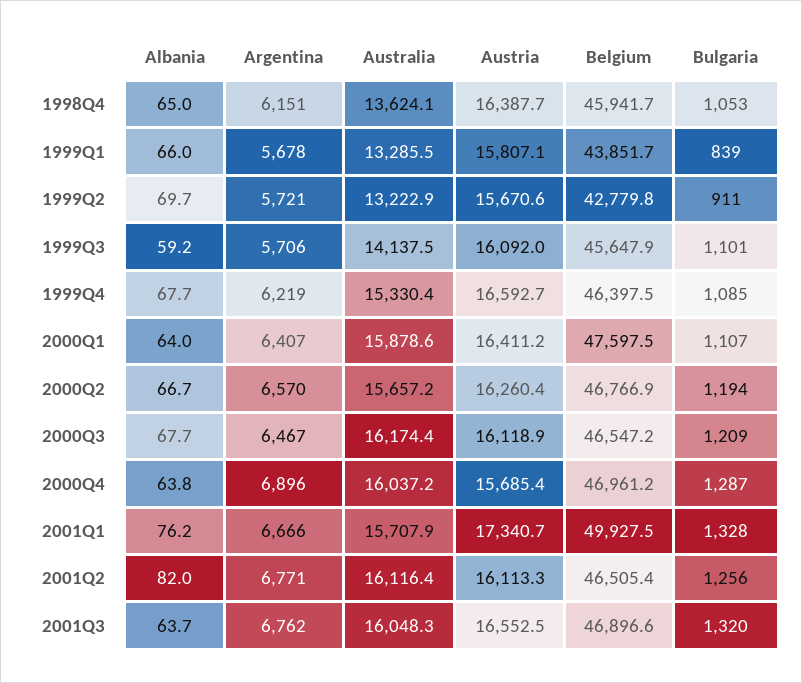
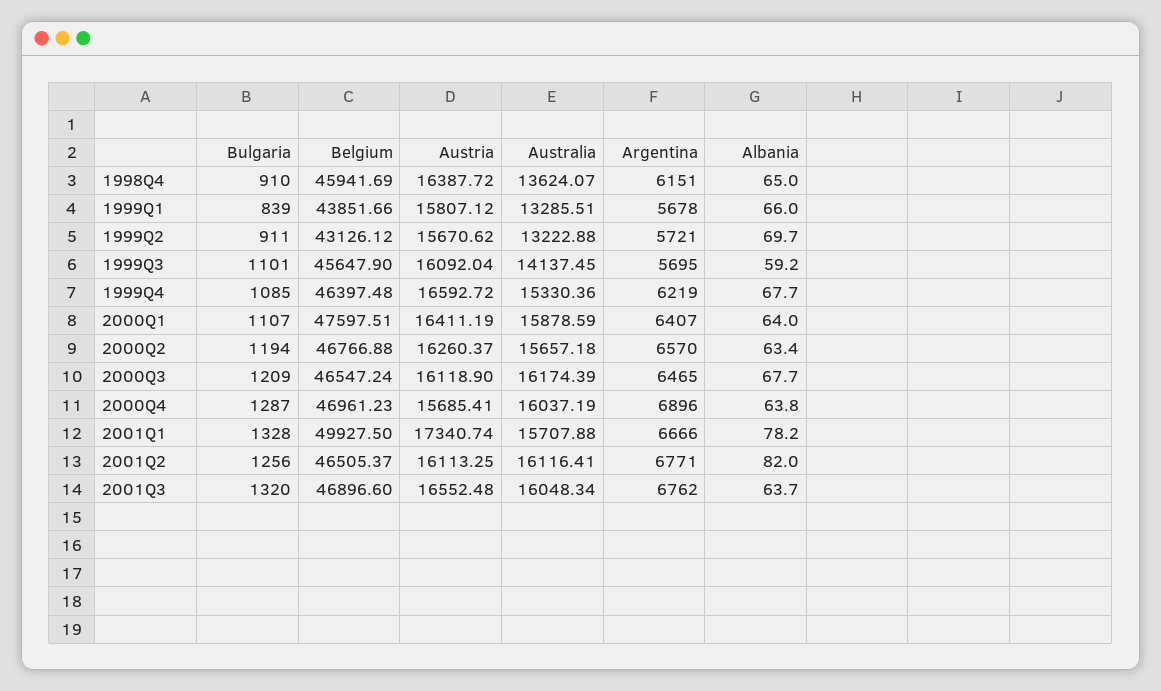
  {
    "Albania": {
      "1998Q4": 65,
      "1999Q1": 66,
      "1999Q2": 69.7,
      "1999Q3": 59.2,
      "1999Q4": 67.7,
      "2000Q1": 64,
-     "2000Q2": 66.7,
+     "2000Q2": 63.4,
      "2000Q3": 67.7,
      "2000Q4": 63.8,
-     "2001Q1": 76.2,
+     "2001Q1": 78.2,
      "2001Q2": 82,
      "2001Q3": 63.7
    },
    "Argentina": {
      "1998Q4": 6151,
      "1999Q1": 5678,
      "1999Q2": 5721,
-     "1999Q3": 5706,
+     "1999Q3": 5695,
      "1999Q4": 6219,
      "2000Q1": 6407,
      "2000Q2": 6570,
-     "2000Q3": 6467,
+     "2000Q3": 6465,
      "2000Q4": 6896,
      "2001Q1": 6666,
      "2001Q2": 6771,
      "2001Q3": 6762
    },
    "Australia": {
      "1998Q4": 13624.07,
      "1999Q1": 13285.51,
      "1999Q2": 13222.88,
      "1999Q3": 14137.45,
      "1999Q4": 15330.36,
      "2000Q1": 15878.59,
      "2000Q2": 15657.18,
      "2000Q3": 16174.39,
      "2000Q4": 16037.19,
      "2001Q1": 15707.88,
      "2001Q2": 16116.41,
      "2001Q3": 16048.34
    },
    "Austria": {
      "1998Q4": 16387.72,
      "1999Q1": 15807.12,
      "1999Q2": 15670.62,
      "1999Q3": 16092.04,
      "1999Q4": 16592.72,
      "2000Q1": 16411.19,
      "2000Q2": 16260.37,
      "2000Q3": 16118.9,
      "2000Q4": 15685.41,
      "2001Q1": 17340.74,
      "2001Q2": 16113.25,
      "2001Q3": 16552.48
    },
    "Belgium": {
      "1998Q4": 45941.69,
      "1999Q1": 43851.66,
-     "1999Q2": 42779.8,
+     "1999Q2": 43126.12,
      "1999Q3": 45647.9,
      "1999Q4": 46397.48,
      "2000Q1": 47597.51,
      "2000Q2": 46766.88,
      "2000Q3": 46547.24,
      "2000Q4": 46961.23,
      "2001Q1": 49927.5,
      "2001Q2": 46505.37,
      "2001Q3": 46896.6
    },
    "Bulgaria": {
-     "1998Q4": 1053,
+     "1998Q4": 910,
      "1999Q1": 839,
      "1999Q2": 911,
      "1999Q3": 1101,
      "1999Q4": 1085,
      "2000Q1": 1107,
      "2000Q2": 1194,
      "2000Q3": 1209,
      "2000Q4": 1287,
      "2001Q1": 1328,
      "2001Q2": 1256,
      "2001Q3": 1320
    }
  }

